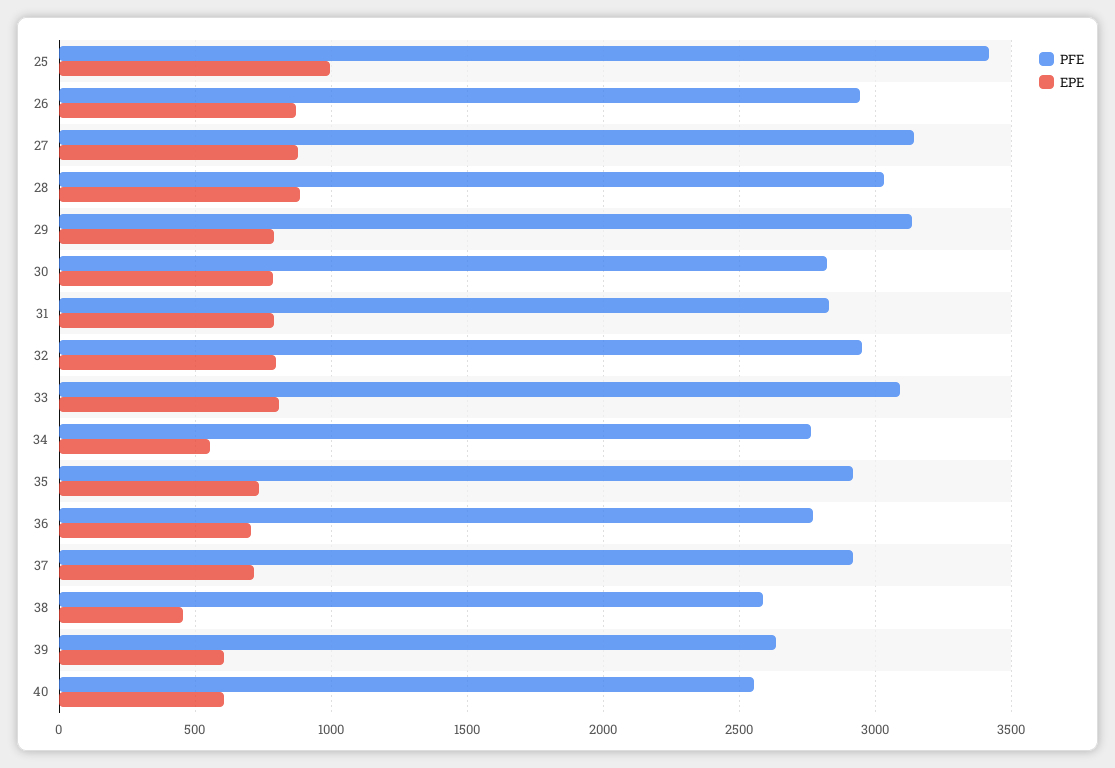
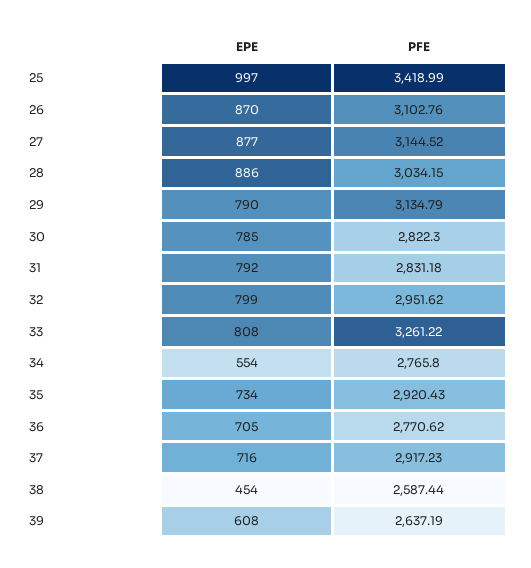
  {
    "PFE": {
      "25": 3418.99,
-     "26": 2950,
+     "26": 3102.76,
      "27": 3144.52,
      "28": 3034.15,
      "29": 3134.79,
      "30": 2822.3,
      "31": 2831.18,
      "32": 2951.62,
-     "33": 3100,
+     "33": 3261.22,
      "34": 2765.8,
      "35": 2920.43,
      "36": 2770.62,
      "37": 2917.23,
      "38": 2587.44,
-     "39": 2637.19,
+     "39": 2637.19
-     "40": 2550
    },
    "EPE": {
      "25": 997,
      "26": 870,
      "27": 877,
      "28": 886,
      "29": 790,
      "30": 785,
      "31": 792,
      "32": 799,
      "33": 808,
      "34": 554,
      "35": 734,
      "36": 705,
      "37": 716,
      "38": 454,
-     "39": 608,
+     "39": 608
-     "40": 600
    }
  }

